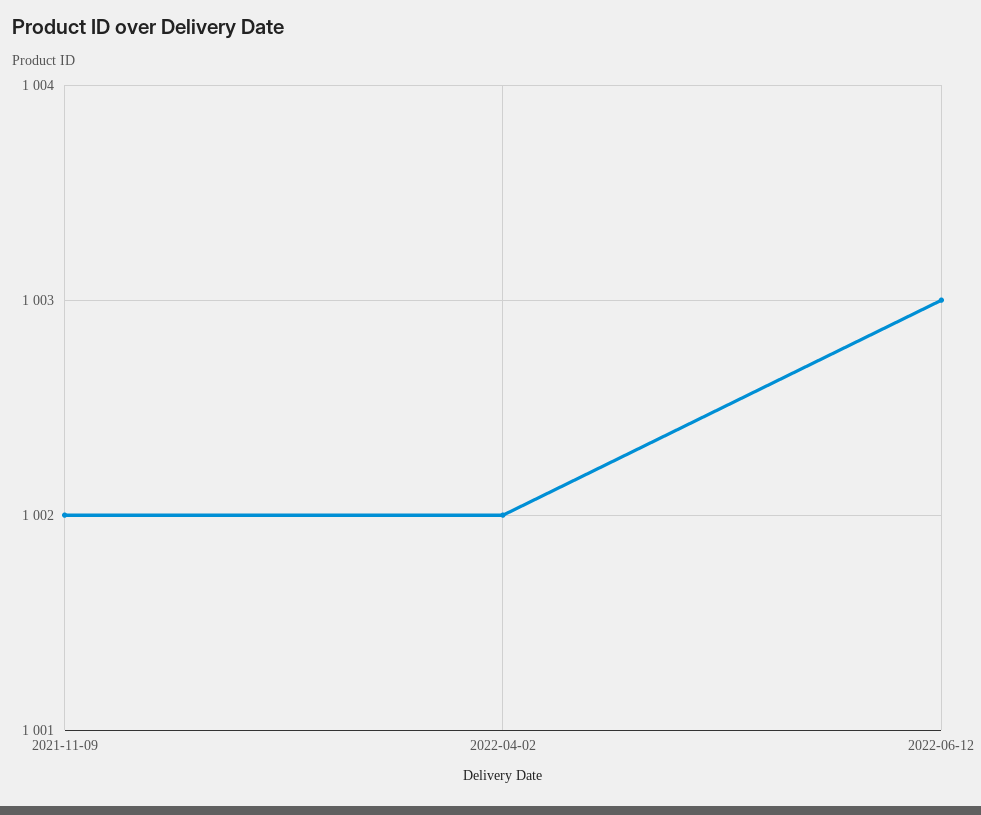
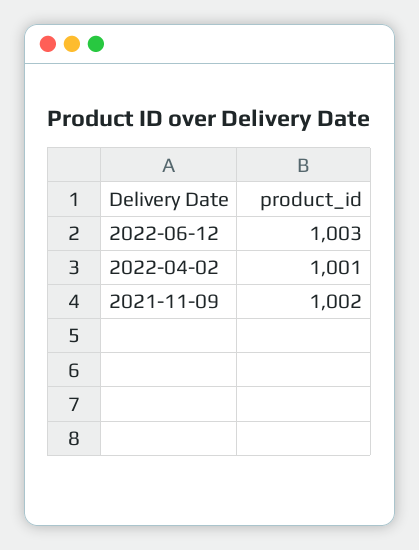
  {
    "2021-11-09": 1002,
-   "2022-04-02": 1002,
+   "2022-04-02": 1001,
    "2022-06-12": 1003
  }

